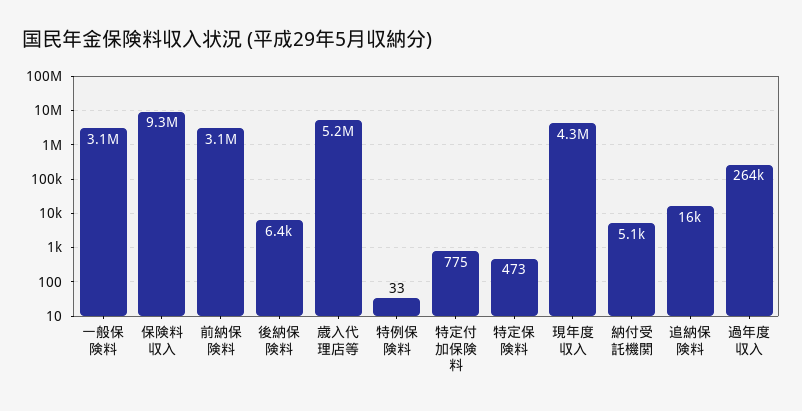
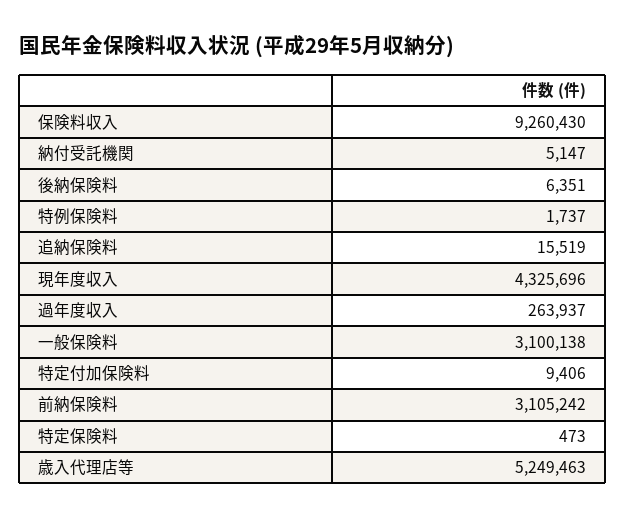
  {
    "一般保険料": 3100138,
    "保険料収入": 9260430,
    "前納保険料": 3105242,
    "後納保険料": 6351,
    "歳入代理店等": 5249463,
-   "特例保険料": 33,
+   "特例保険料": 1737,
-   "特定付加保険料": 775,
+   "特定付加保険料": 9406,
    "特定保険料": 473,
    "現年度収入": 4325696,
    "納付受託機関": 5147,
    "追納保険料": 15519,
    "過年度収入": 263937
  }

